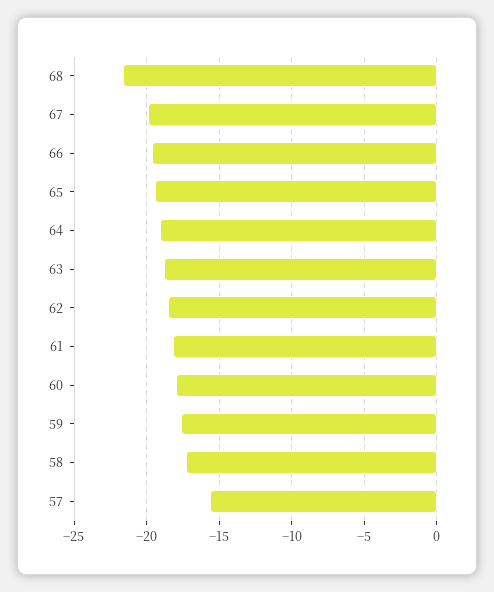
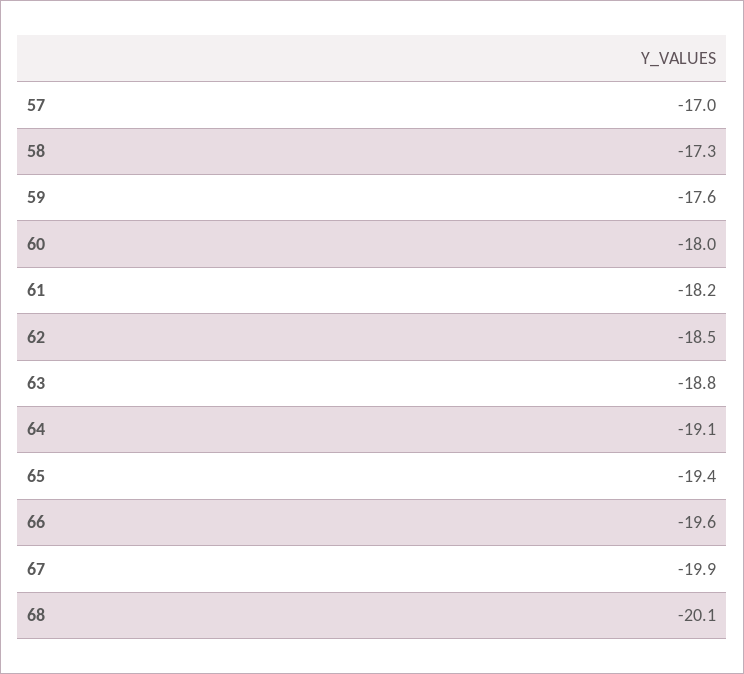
  {
-   "68": -21.5,
+   "68": -20.1,
    "67": -19.9,
    "66": -19.6,
    "65": -19.4,
    "64": -19.1,
    "63": -18.8,
    "62": -18.5,
    "61": -18.2,
    "60": -18,
    "59": -17.6,
    "58": -17.3,
-   "57": -15.5
+   "57": -17
  }

